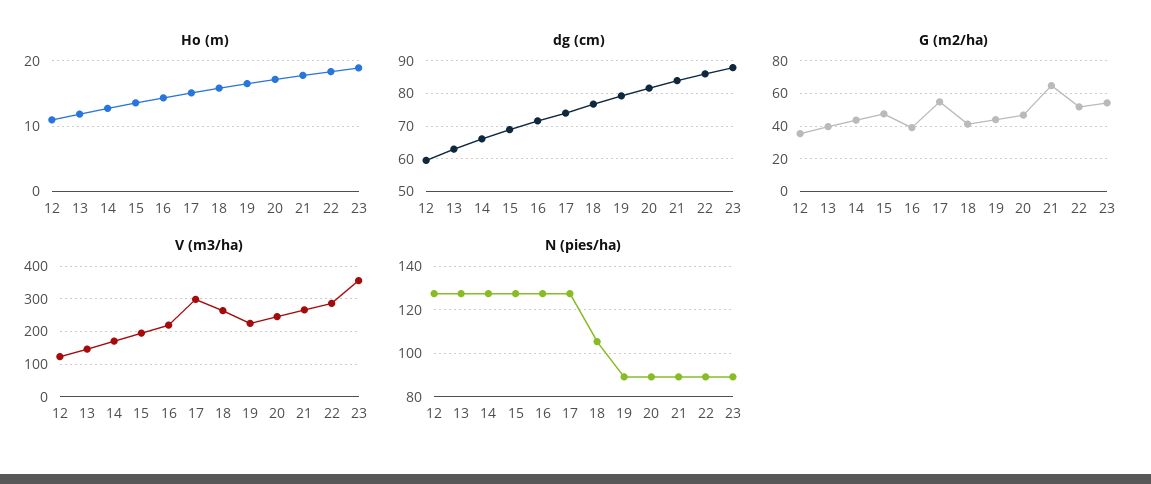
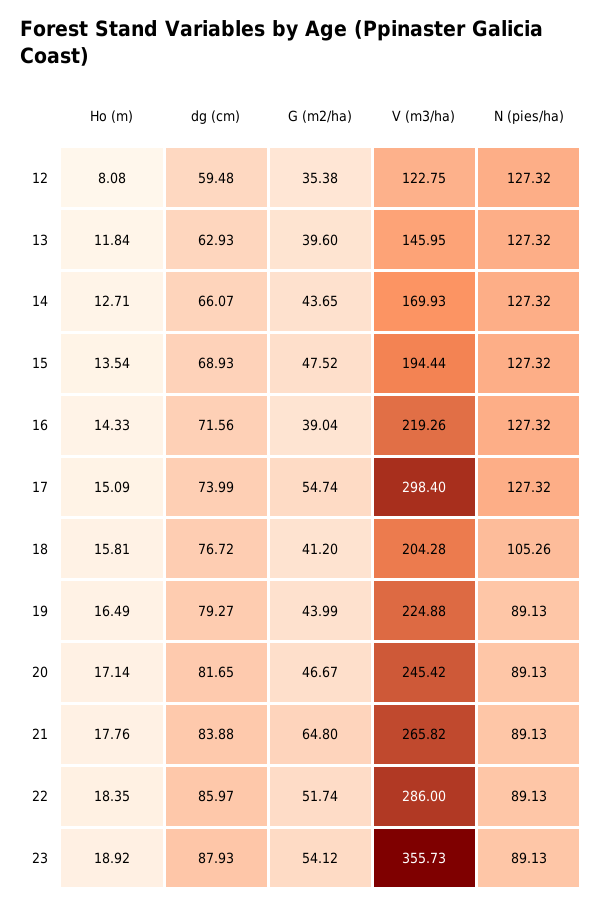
  {
    "Ho (m)": {
-     "12": 11,
+     "12": 8.08,
      "13": 11.84,
      "14": 12.71,
      "15": 13.54,
      "16": 14.33,
      "17": 15.09,
      "18": 15.81,
      "19": 16.49,
      "20": 17.14,
      "21": 17.76,
      "22": 18.35,
      "23": 18.92
    },
    "dg (cm)": {
      "12": 59.48,
      "13": 62.93,
      "14": 66.07,
      "15": 68.93,
      "16": 71.56,
      "17": 73.99,
      "18": 76.72,
      "19": 79.27,
      "20": 81.65,
      "21": 83.88,
      "22": 85.97,
      "23": 87.93
    },
    "G (m2/ha)": {
      "12": 35.38,
      "13": 39.6,
      "14": 43.65,
      "15": 47.52,
      "16": 39.04,
      "17": 54.74,
      "18": 41.2,
      "19": 43.99,
      "20": 46.67,
      "21": 64.8,
      "22": 51.74,
      "23": 54.12
    },
    "V (m3/ha)": {
      "12": 122.75,
      "13": 145.95,
      "14": 169.93,
      "15": 194.44,
      "16": 219.26,
      "17": 298.4,
-     "18": 260,
+     "18": 204.28,
      "19": 224.88,
      "20": 245.42,
      "21": 265.82,
      "22": 286,
      "23": 355.73
    },
    "N (pies/ha)": {
      "12": 127.32,
      "13": 127.32,
      "14": 127.32,
      "15": 127.32,
      "16": 127.32,
      "17": 127.32,
      "18": 105.26,
      "19": 89.13,
      "20": 89.13,
      "21": 89.13,
      "22": 89.13,
      "23": 89.13
    }
  }

